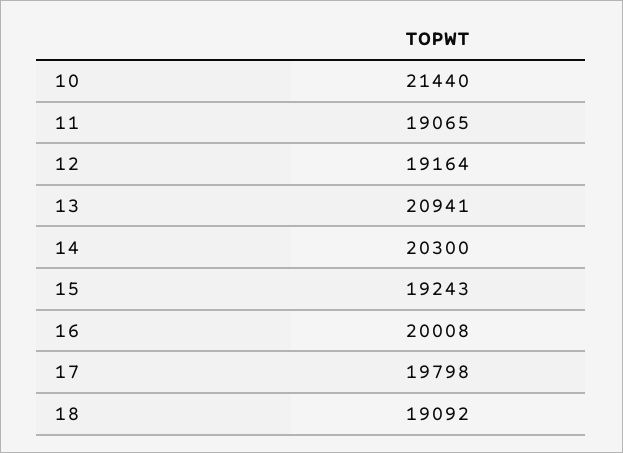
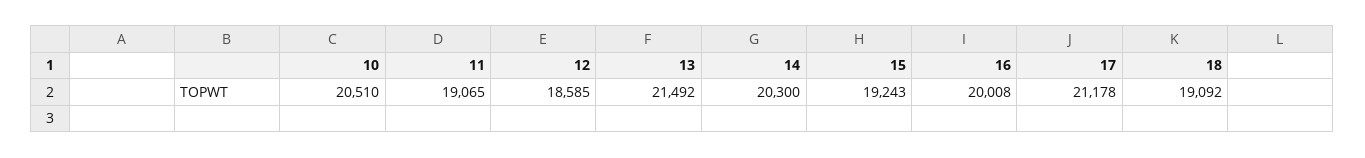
  {
-   "10": 21440,
+   "10": 20510,
    "11": 19065,
-   "12": 19164,
+   "12": 18585,
-   "13": 20941,
+   "13": 21492,
    "14": 20300,
    "15": 19243,
    "16": 20008,
-   "17": 19798,
+   "17": 21178,
    "18": 19092
  }

